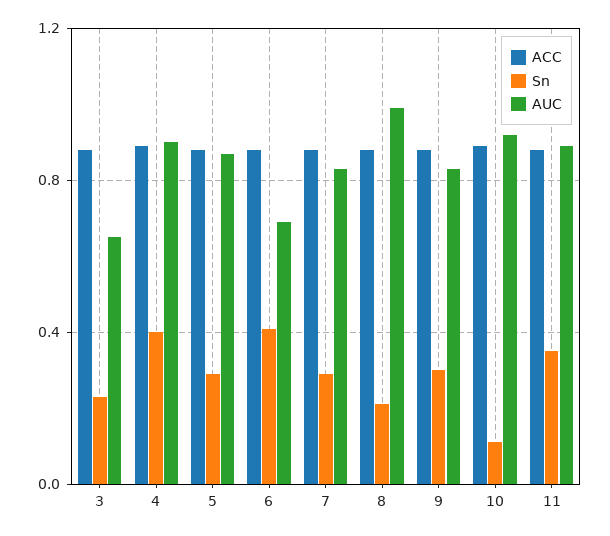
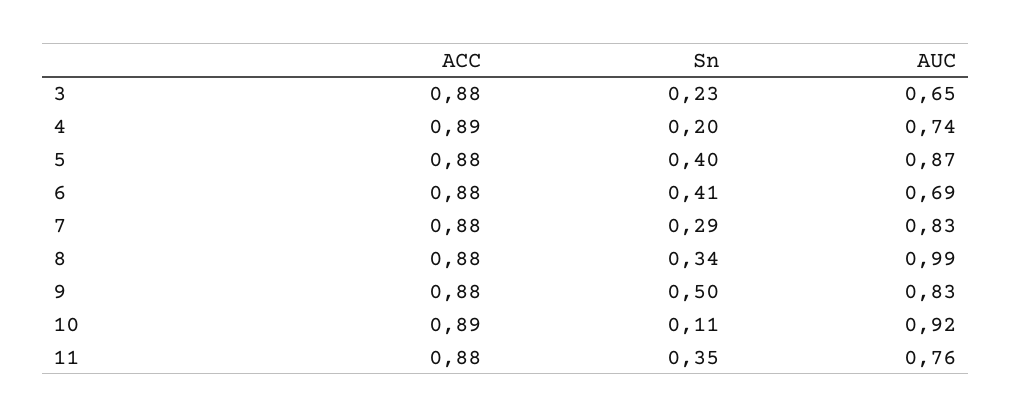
  {
    "ACC": {
      "3": 0.88,
      "4": 0.89,
      "5": 0.88,
      "6": 0.88,
      "7": 0.88,
      "8": 0.88,
      "9": 0.88,
      "10": 0.89,
      "11": 0.88
    },
    "Sn": {
      "3": 0.23,
-     "4": 0.4,
+     "4": 0.2,
-     "5": 0.3,
+     "5": 0.4,
      "6": 0.41,
      "7": 0.29,
-     "8": 0.2,
+     "8": 0.34,
-     "9": 0.3,
+     "9": 0.5,
      "10": 0.11,
      "11": 0.35
    },
    "AUC": {
      "3": 0.65,
-     "4": 0.9,
+     "4": 0.74,
      "5": 0.87,
      "6": 0.69,
      "7": 0.83,
      "8": 0.99,
      "9": 0.83,
      "10": 0.92,
-     "11": 0.9
+     "11": 0.76
    }
  }

